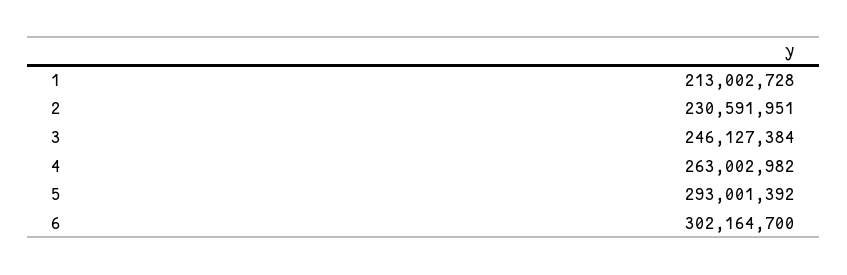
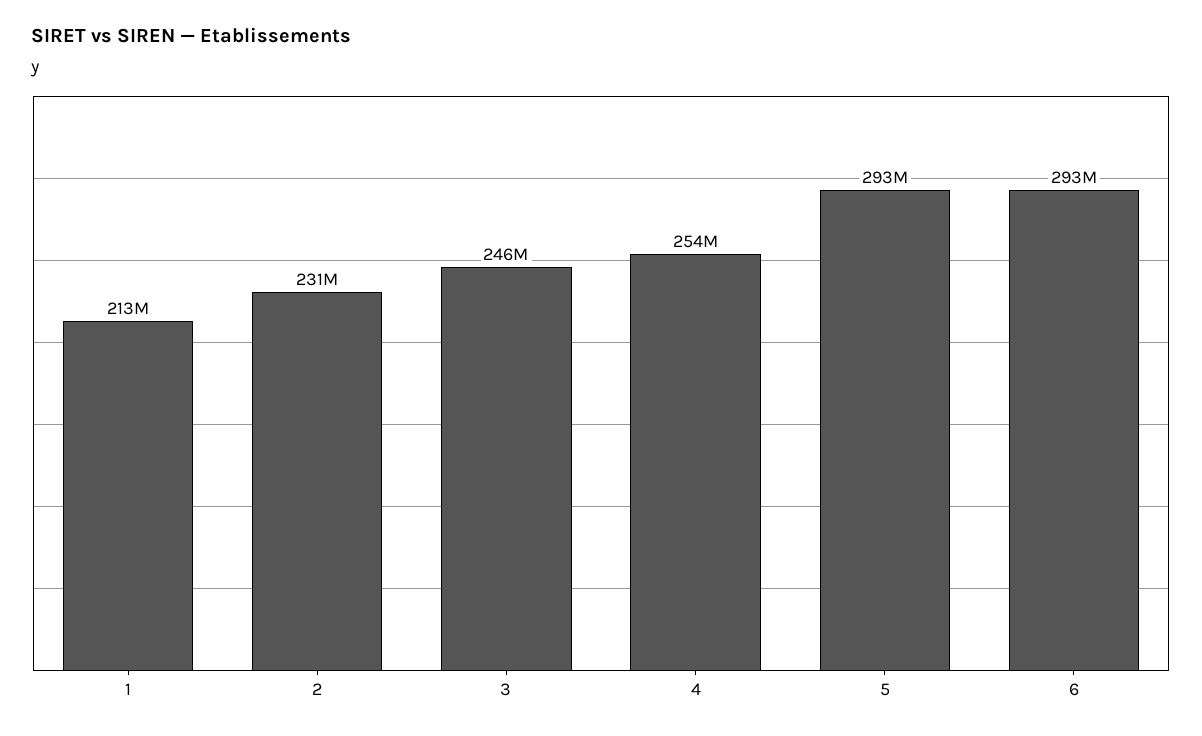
  {
    "1": 213002728,
    "2": 230591951,
    "3": 246127384,
-   "4": 263002982,
+   "4": 254000000,
    "5": 293001392,
-   "6": 302164700
+   "6": 293000000
  }

